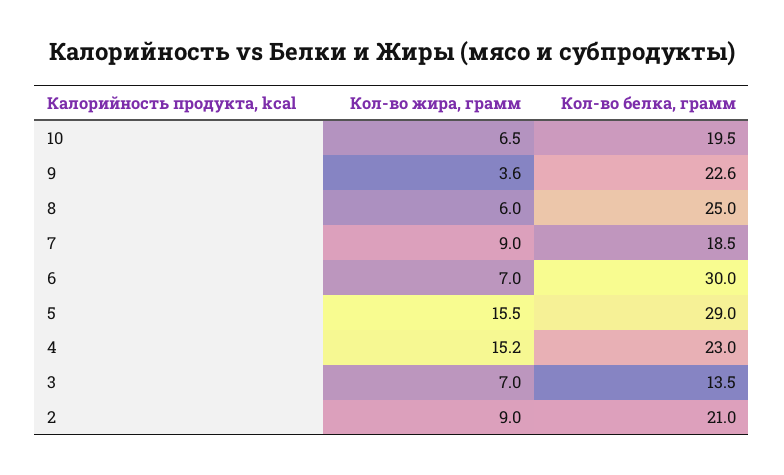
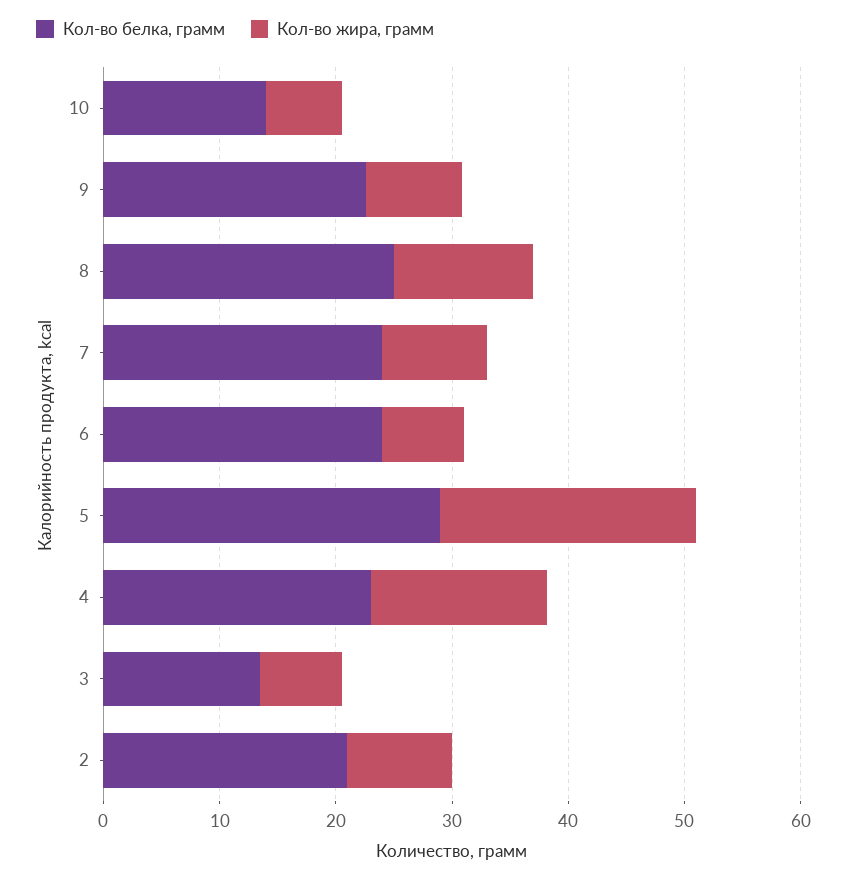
  {
    "Кол-во жира, грамм": {
      "10": 6.5,
-     "9": 3.6,
+     "9": 8,
-     "8": 6,
+     "8": 12,
      "7": 9,
      "6": 7,
-     "5": 15.5,
+     "5": 22,
      "4": 15.2,
      "3": 7,
      "2": 9
    },
    "Кол-во белка, грамм": {
-     "10": 19.5,
+     "10": 14,
      "9": 22.6,
      "8": 25,
-     "7": 18.5,
+     "7": 24,
-     "6": 30,
+     "6": 24,
      "5": 29,
      "4": 23,
      "3": 13.5,
      "2": 21
    }
  }

